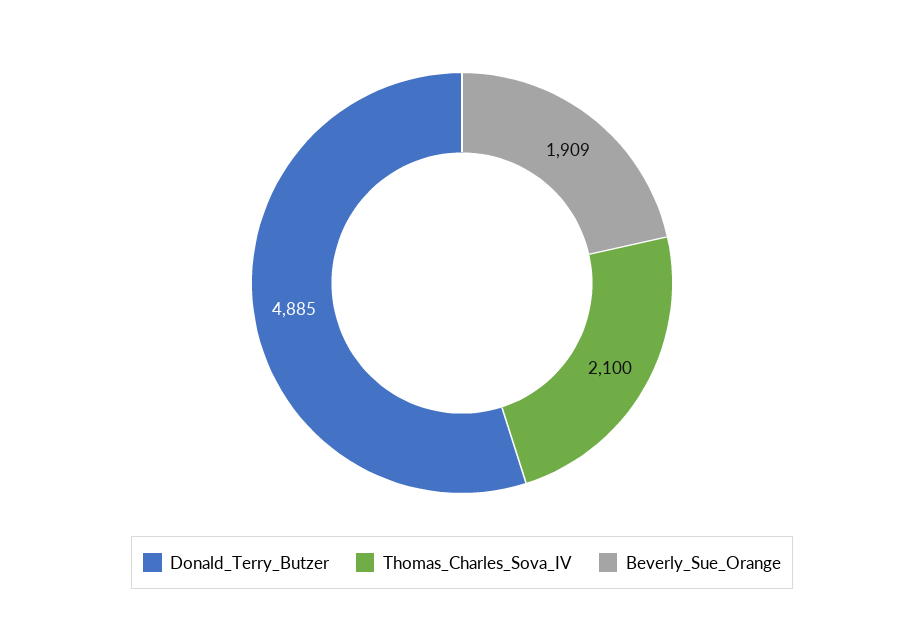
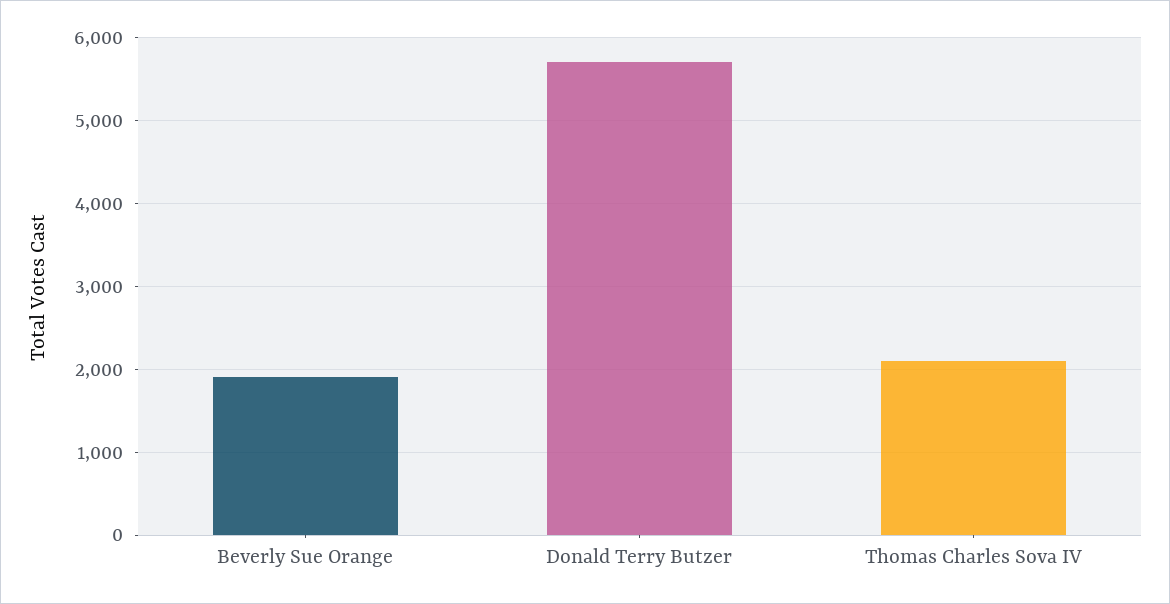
  {
-   "Donald_Terry_Butzer": 4885,
+   "Donald_Terry_Butzer": 5700,
    "Thomas_Charles_Sova_IV": 2100,
    "Beverly_Sue_Orange": 1909
  }

